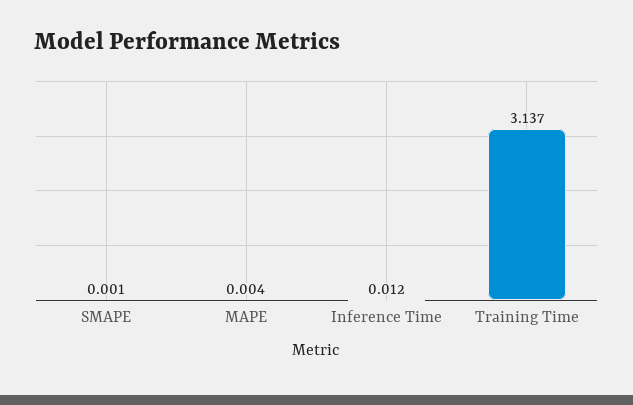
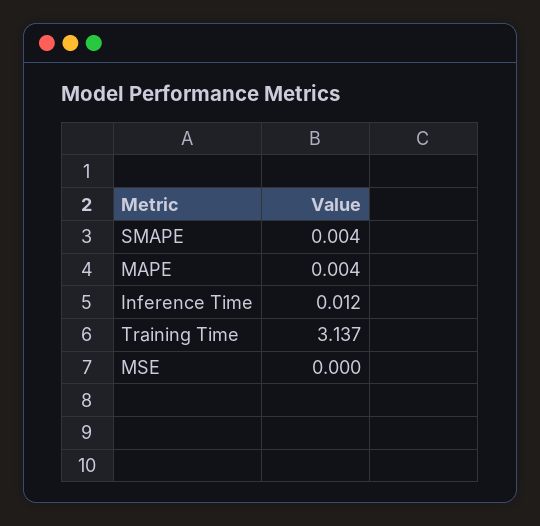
  {
-   "SMAPE": 0.001,
+   "SMAPE": 0.004,
    "MAPE": 0.004,
    "Inference Time": 0.012,
-   "Training Time": 3.137
+   "Training Time": 3.137,
+   "MSE": 0
  }

